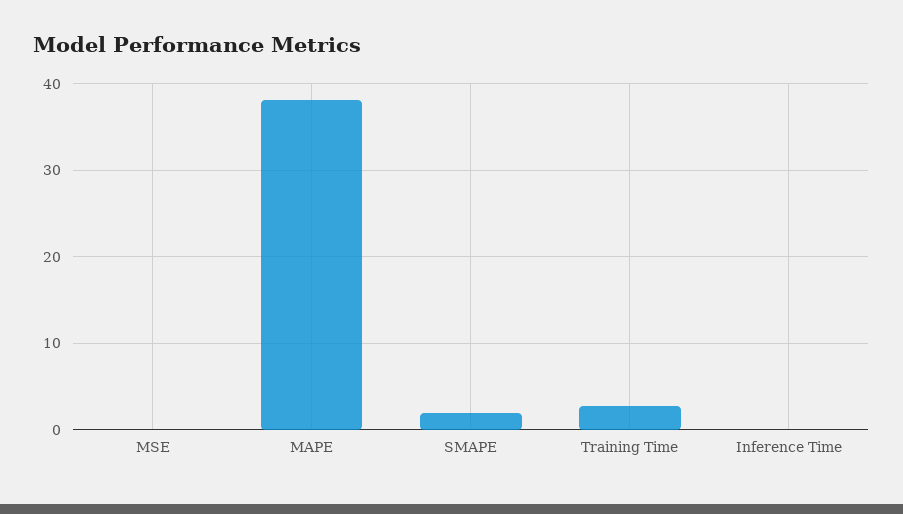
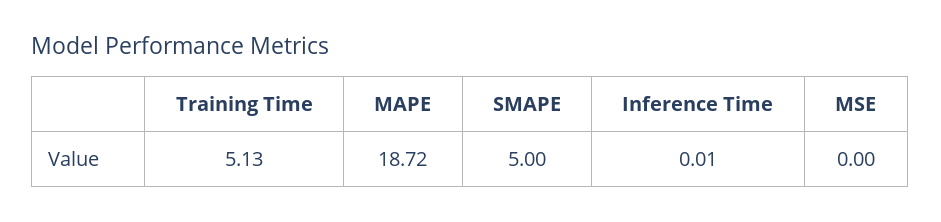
  {
    "MSE": 0,
-   "MAPE": 38,
+   "MAPE": 18.72,
-   "SMAPE": 2,
+   "SMAPE": 5,
-   "Training Time": 3,
+   "Training Time": 5.13,
    "Inference Time": 0.01
  }

